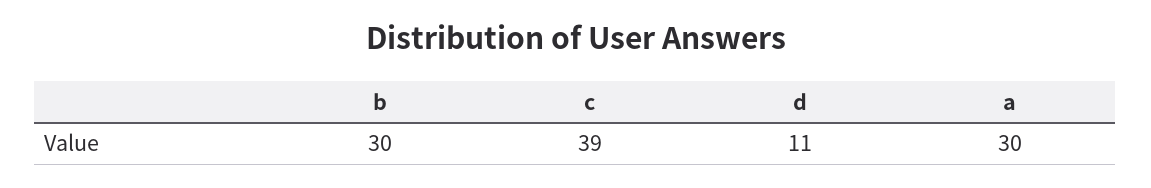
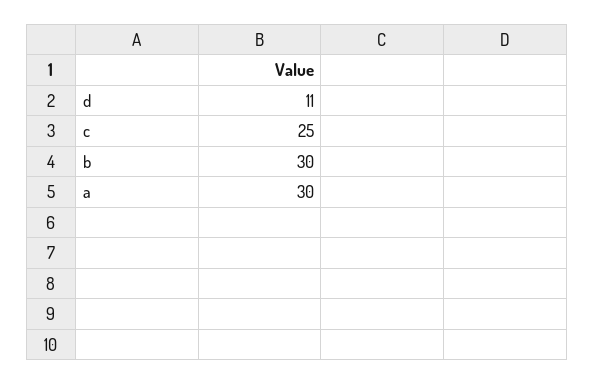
  {
    "b": 30,
-   "c": 39,
+   "c": 25,
    "d": 11,
    "a": 30
  }

